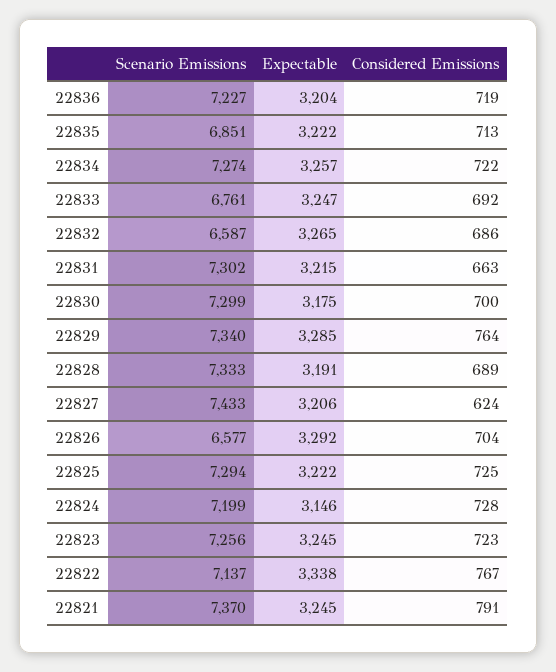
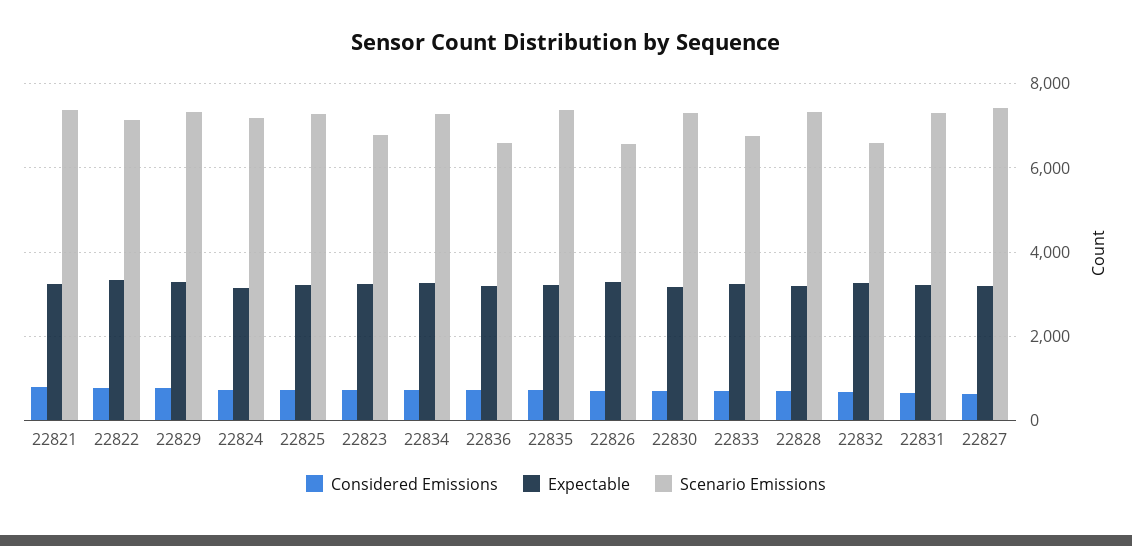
  {
    "Scenario Emissions": {
-     "22836": 7227,
+     "22836": 6600,
-     "22835": 6851,
+     "22835": 7400,
      "22834": 7274,
      "22833": 6761,
      "22832": 6587,
      "22831": 7302,
      "22830": 7299,
      "22829": 7340,
      "22828": 7333,
      "22827": 7433,
      "22826": 6577,
      "22825": 7294,
      "22824": 7199,
-     "22823": 7256,
+     "22823": 6800,
      "22822": 7137,
      "22821": 7370
    },
    "Expectable": {
      "22836": 3204,
      "22835": 3222,
      "22834": 3257,
      "22833": 3247,
      "22832": 3265,
      "22831": 3215,
      "22830": 3175,
      "22829": 3285,
      "22828": 3191,
      "22827": 3206,
      "22826": 3292,
      "22825": 3222,
      "22824": 3146,
      "22823": 3245,
      "22822": 3338,
      "22821": 3245
    },
    "Considered Emissions": {
      "22836": 719,
      "22835": 713,
      "22834": 722,
      "22833": 692,
      "22832": 686,
      "22831": 663,
      "22830": 700,
      "22829": 764,
      "22828": 689,
      "22827": 624,
      "22826": 704,
      "22825": 725,
      "22824": 728,
      "22823": 723,
      "22822": 767,
      "22821": 791
    }
  }

